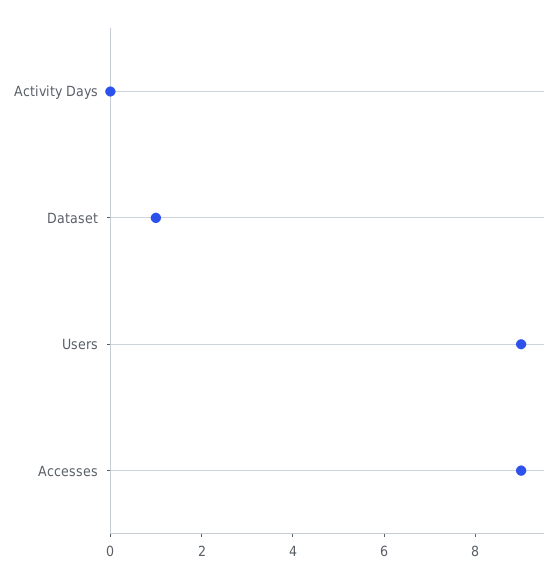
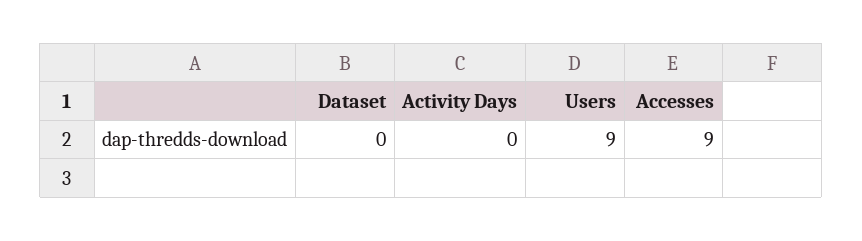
  {
    "Activity Days": 0,
-   "Dataset": 1,
+   "Dataset": 0,
    "Users": 9,
    "Accesses": 9
  }

